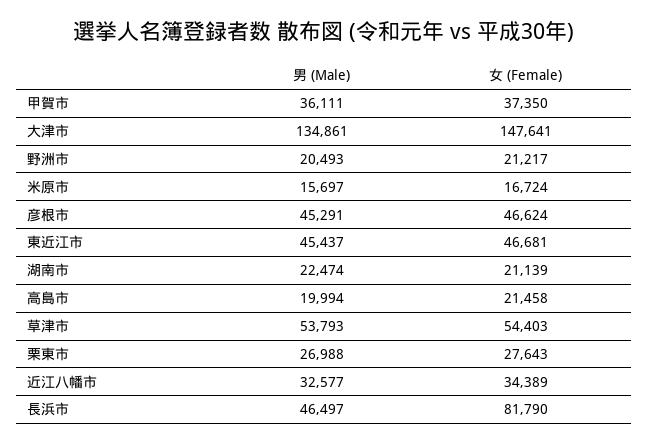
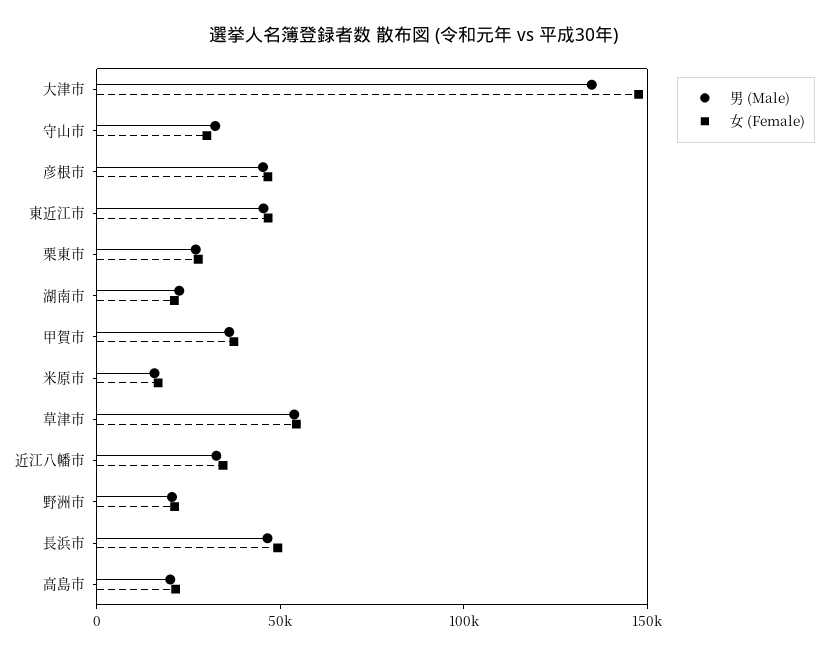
  {
    "男 (Male)": {
      "甲賀市": 36111,
      "大津市": 134861,
      "野洲市": 20493,
      "米原市": 15697,
      "彦根市": 45291,
      "東近江市": 45437,
      "湖南市": 22474,
      "高島市": 19994,
      "草津市": 53793,
      "栗東市": 26988,
      "近江八幡市": 32577,
-     "長浜市": 46497
+     "長浜市": 46497,
+     "守山市": 30000
    },
    "女 (Female)": {
      "甲賀市": 37350,
      "大津市": 147641,
      "野洲市": 21217,
      "米原市": 16724,
      "彦根市": 46624,
      "東近江市": 46681,
      "湖南市": 21139,
      "高島市": 21458,
      "草津市": 54403,
      "栗東市": 27643,
      "近江八幡市": 34389,
-     "長浜市": 81790
+     "長浜市": 50000,
+     "守山市": 30000
    }
  }

